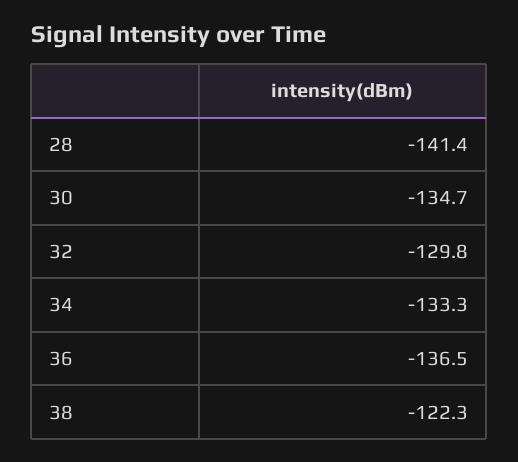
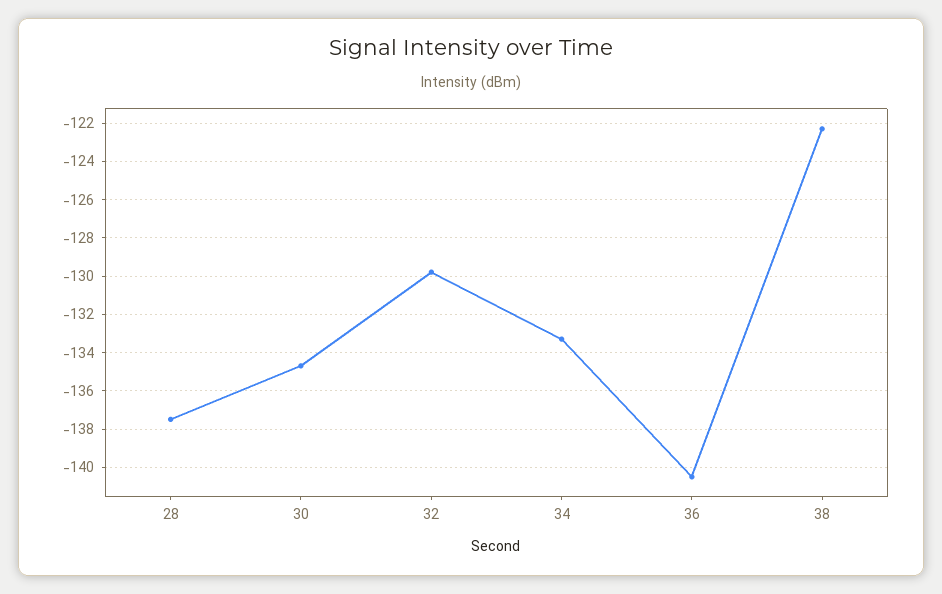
  {
-   "28": -141.4,
+   "28": -137.5,
    "30": -134.7,
    "32": -129.8,
    "34": -133.3,
-   "36": -136.5,
+   "36": -140.5,
    "38": -122.3
  }

